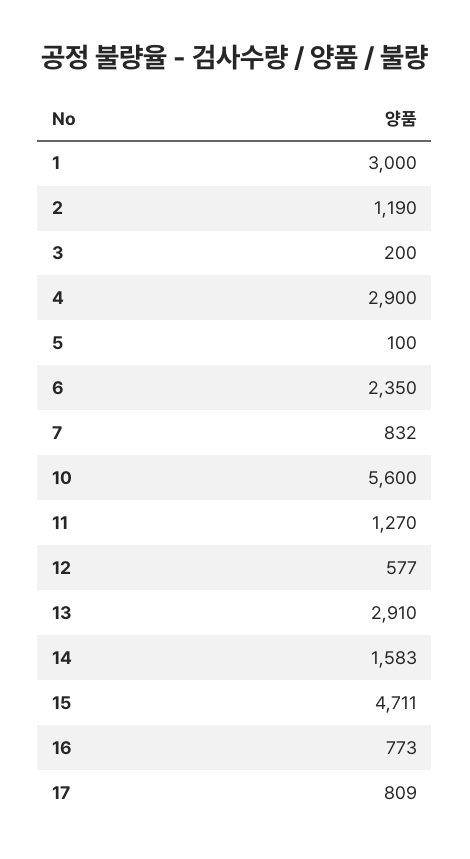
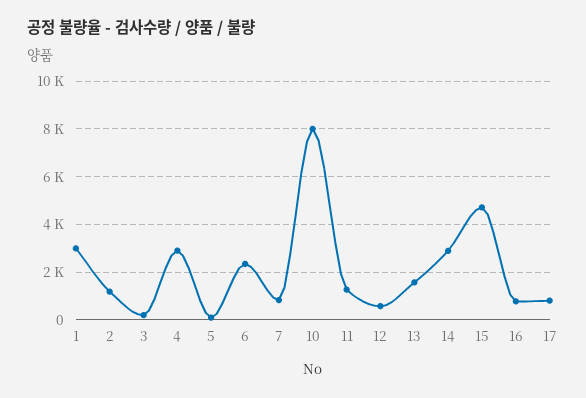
  {
    "1": 3000,
    "2": 1190,
    "3": 200,
    "4": 2900,
    "5": 100,
    "6": 2350,
    "7": 832,
-   "10": 5600,
+   "10": 8000,
    "11": 1270,
    "12": 577,
-   "13": 2910,
+   "13": 1500,
-   "14": 1583,
+   "14": 3000,
    "15": 4711,
    "16": 773,
    "17": 809
  }

